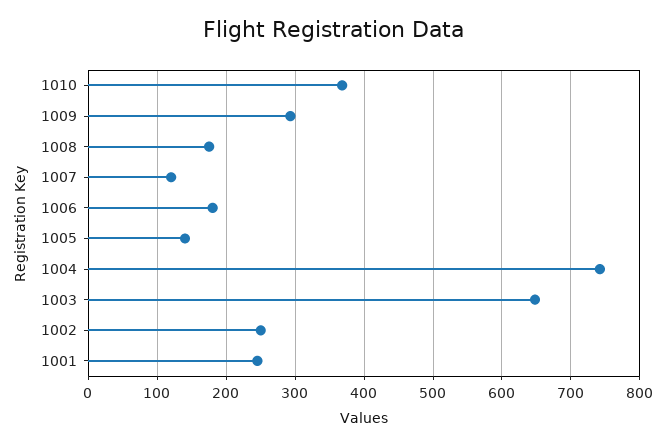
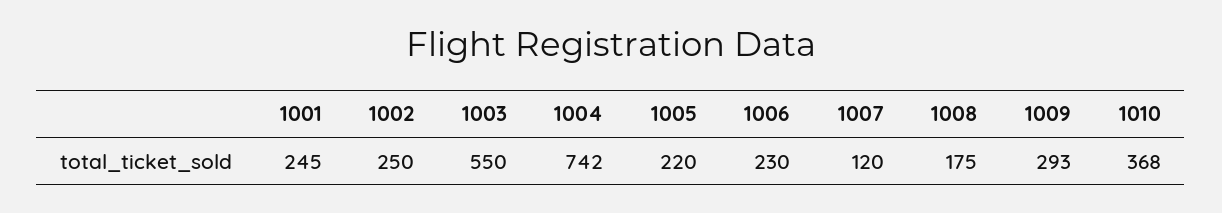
  {
    "1010": 368,
    "1009": 293,
    "1008": 175,
    "1007": 120,
-   "1006": 180,
+   "1006": 230,
-   "1005": 140,
+   "1005": 220,
    "1004": 742,
-   "1003": 650,
+   "1003": 550,
    "1002": 250,
    "1001": 245
  }

